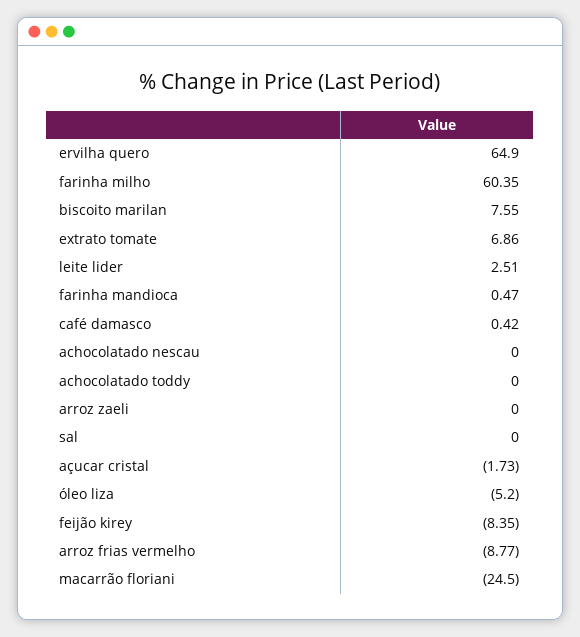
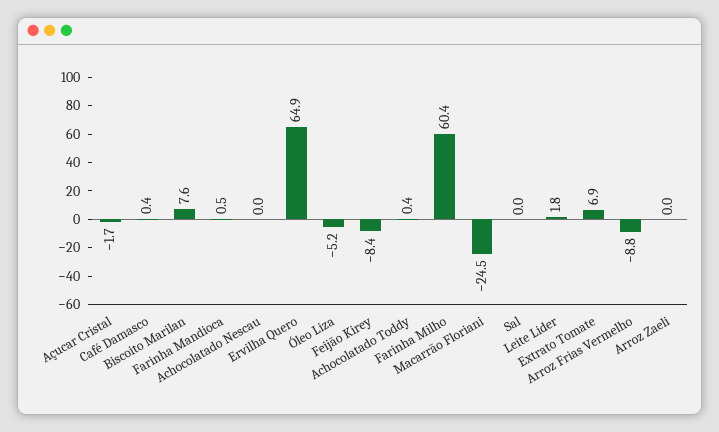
  {
    "ervilha quero": 64.9,
    "farinha milho": 60.35,
    "biscoito marilan": 7.55,
    "extrato tomate": 6.86,
-   "leite lider": 2.51,
+   "leite lider": 1.8,
    "farinha mandioca": 0.47,
    "café damasco": 0.42,
    "achocolatado nescau": 0,
-   "achocolatado toddy": 0,
+   "achocolatado toddy": 0.4,
    "arroz zaeli": 0,
    "sal": 0,
    "açucar cristal": -1.73,
    "óleo liza": -5.2,
    "feijão kirey": -8.35,
    "arroz frias vermelho": -8.77,
    "macarrão floriani": -24.5
  }

